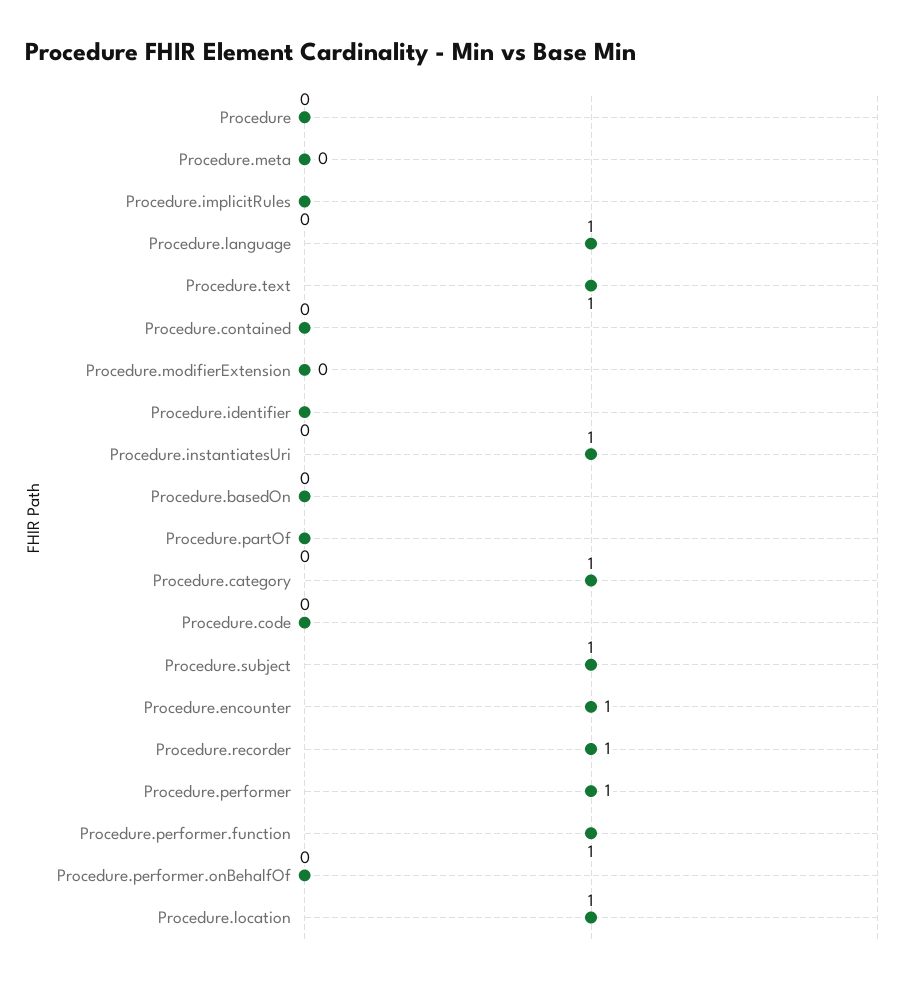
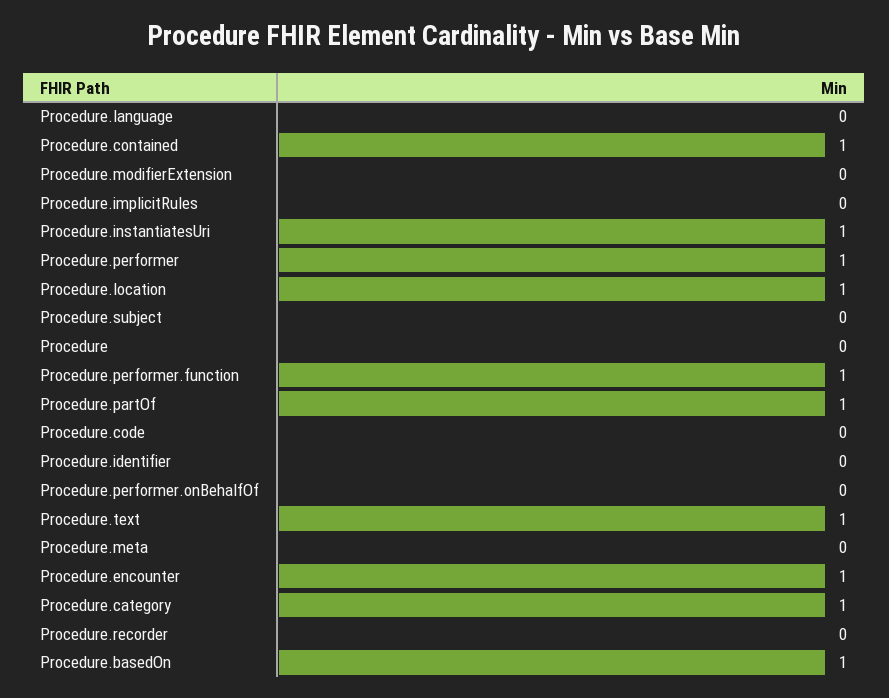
  {
    "Procedure": 0,
    "Procedure.meta": 0,
    "Procedure.implicitRules": 0,
-   "Procedure.language": 1,
+   "Procedure.language": 0,
    "Procedure.text": 1,
-   "Procedure.contained": 0,
+   "Procedure.contained": 1,
    "Procedure.modifierExtension": 0,
    "Procedure.identifier": 0,
    "Procedure.instantiatesUri": 1,
-   "Procedure.basedOn": 0,
+   "Procedure.basedOn": 1,
-   "Procedure.partOf": 0,
+   "Procedure.partOf": 1,
    "Procedure.category": 1,
    "Procedure.code": 0,
-   "Procedure.subject": 1,
+   "Procedure.subject": 0,
    "Procedure.encounter": 1,
-   "Procedure.recorder": 1,
+   "Procedure.recorder": 0,
    "Procedure.performer": 1,
    "Procedure.performer.function": 1,
    "Procedure.performer.onBehalfOf": 0,
    "Procedure.location": 1
  }

